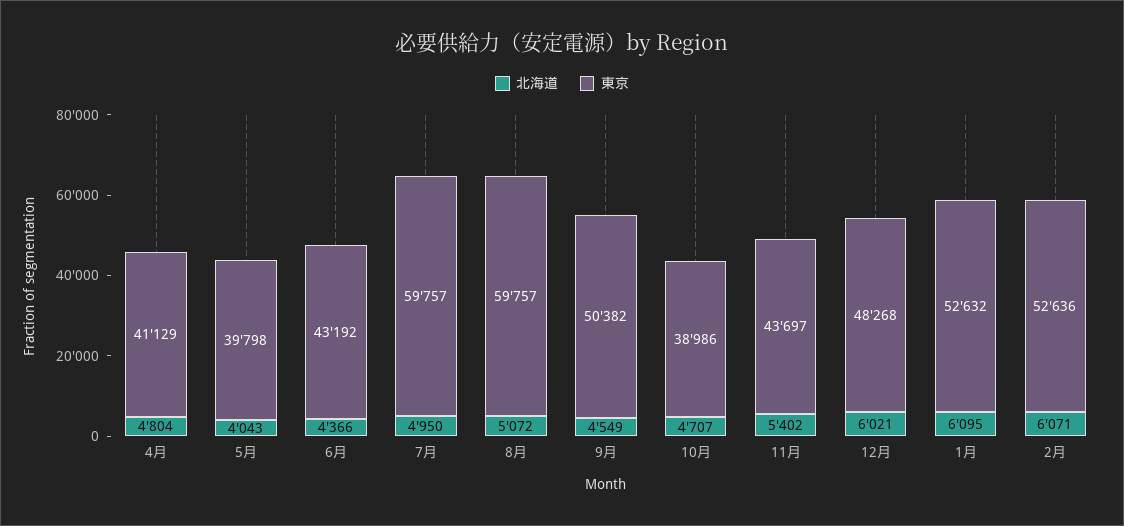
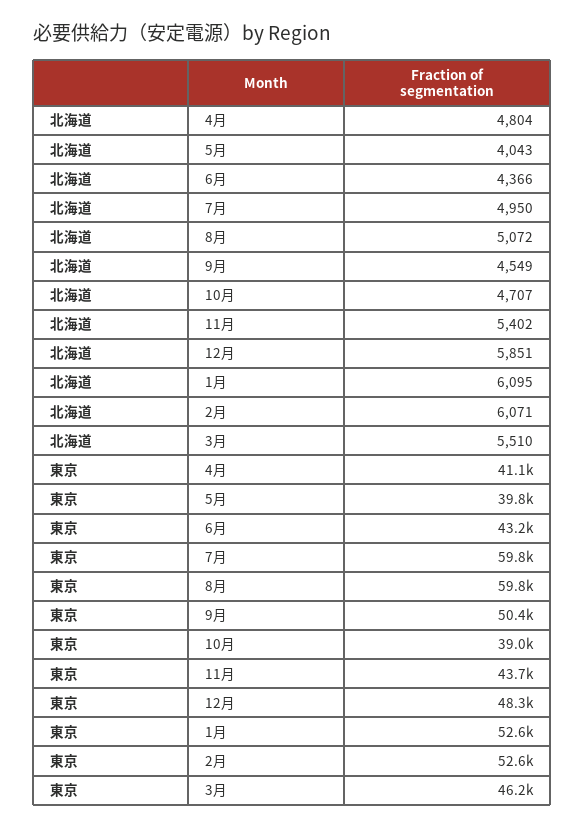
  {
    "北海道": {
      "4月": 4804,
      "5月": 4043,
      "6月": 4366,
      "7月": 4950,
      "8月": 5072,
      "9月": 4549,
      "10月": 4707,
      "11月": 5402,
-     "12月": 6021,
+     "12月": 5851,
      "1月": 6095,
-     "2月": 6071
+     "2月": 6071,
+     "3月": 5510
    },
    "東京": {
      "4月": 41129,
      "5月": 39798,
      "6月": 43192,
      "7月": 59757,
      "8月": 59757,
      "9月": 50382,
      "10月": 38986,
      "11月": 43697,
      "12月": 48268,
      "1月": 52632,
-     "2月": 52636
+     "2月": 52636,
+     "3月": 46200
    }
  }

